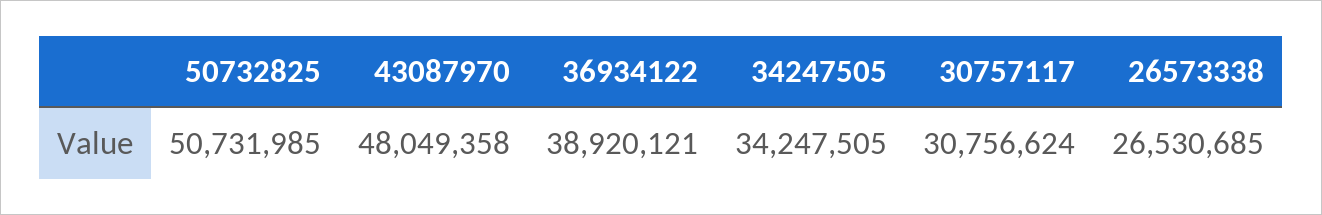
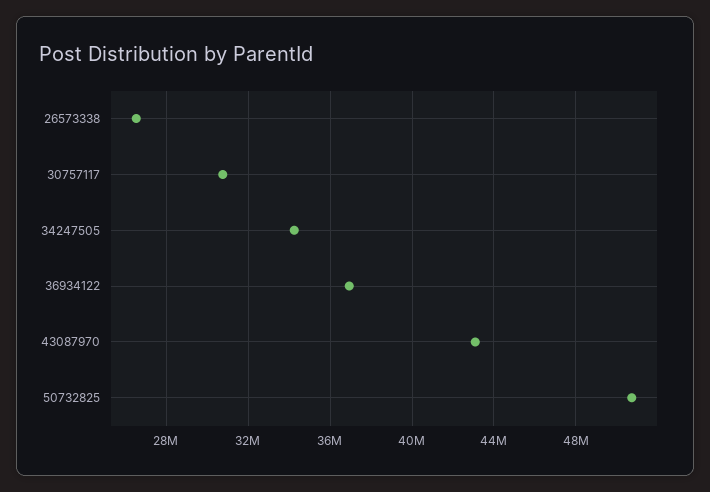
  {
    "50732825": 50731985,
-   "43087970": 48049358,
+   "43087970": 43000000,
-   "36934122": 38920121,
+   "36934122": 37000000,
    "34247505": 34247505,
    "30757117": 30756624,
    "26573338": 26530685
  }

